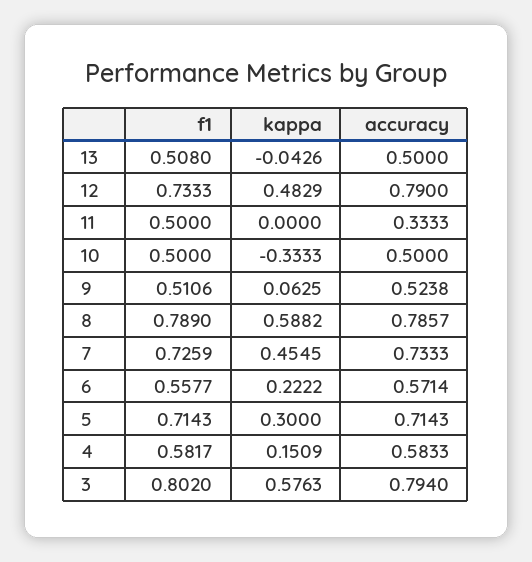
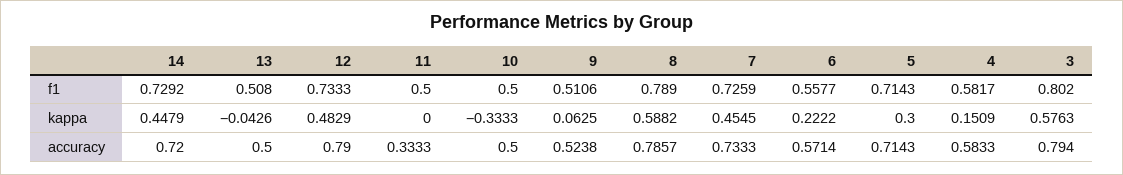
  {
    "f1": {
      "13": 0.508,
      "12": 0.7333,
      "11": 0.5,
      "10": 0.5,
      "9": 0.5106,
      "8": 0.789,
      "7": 0.7259,
      "6": 0.5577,
      "5": 0.7143,
      "4": 0.5817,
-     "3": 0.802
+     "3": 0.802,
+     "14": 0.7292
    },
    "kappa": {
      "13": -0.0426,
      "12": 0.4829,
      "11": 0,
      "10": -0.3333,
      "9": 0.0625,
      "8": 0.5882,
      "7": 0.4545,
      "6": 0.2222,
      "5": 0.3,
      "4": 0.1509,
-     "3": 0.5763
+     "3": 0.5763,
+     "14": 0.4479
    },
    "accuracy": {
      "13": 0.5,
      "12": 0.79,
      "11": 0.3333,
      "10": 0.5,
      "9": 0.5238,
      "8": 0.7857,
      "7": 0.7333,
      "6": 0.5714,
      "5": 0.7143,
      "4": 0.5833,
-     "3": 0.794
+     "3": 0.794,
+     "14": 0.72
    }
  }

